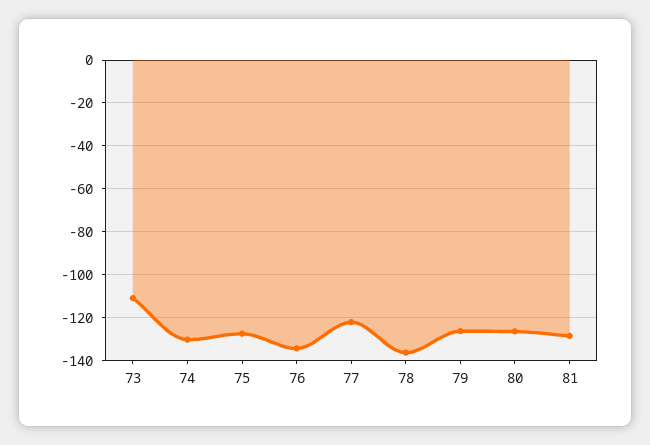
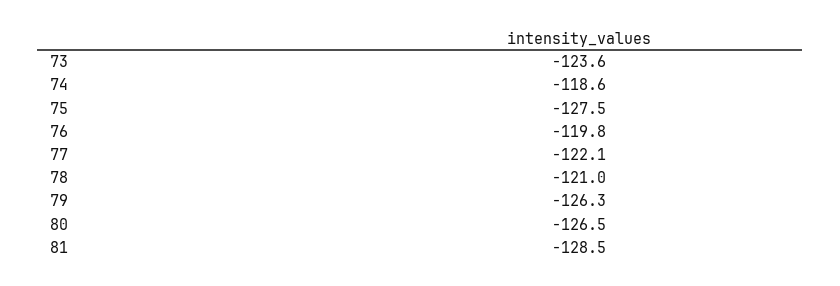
  {
-   "73": -110,
+   "73": -123.6,
-   "74": -130,
+   "74": -118.6,
    "75": -127.5,
-   "76": -135,
+   "76": -119.8,
    "77": -122.1,
-   "78": -135,
+   "78": -121,
    "79": -126.3,
    "80": -126.5,
    "81": -128.5
  }

